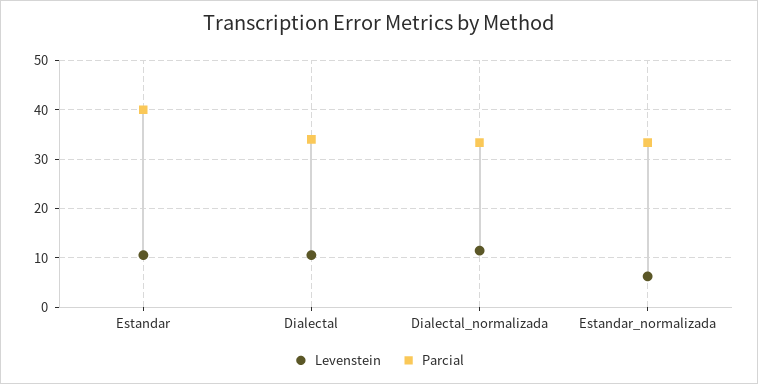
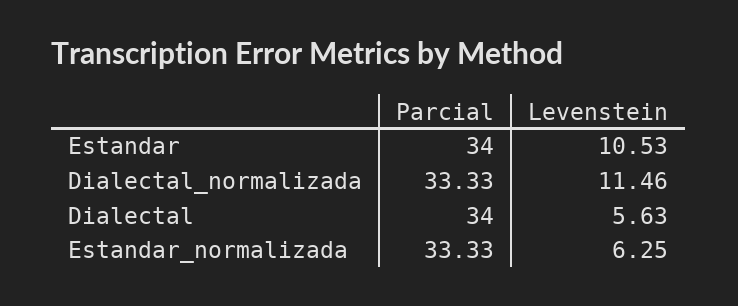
  {
    "Levenstein": {
      "Estandar": 10.53,
-     "Dialectal": 10,
+     "Dialectal": 5.63,
      "Dialectal_normalizada": 11.46,
      "Estandar_normalizada": 6.25
    },
    "Parcial": {
-     "Estandar": 40,
+     "Estandar": 34,
      "Dialectal": 34,
      "Dialectal_normalizada": 33.33,
      "Estandar_normalizada": 33.33
    }
  }

